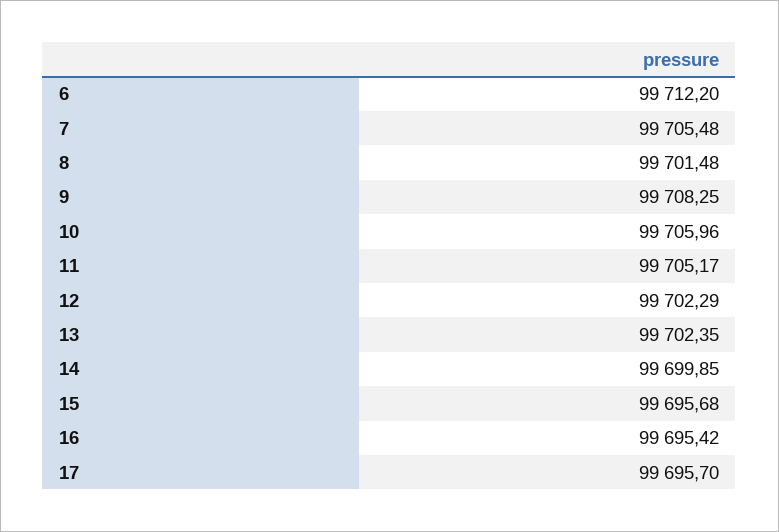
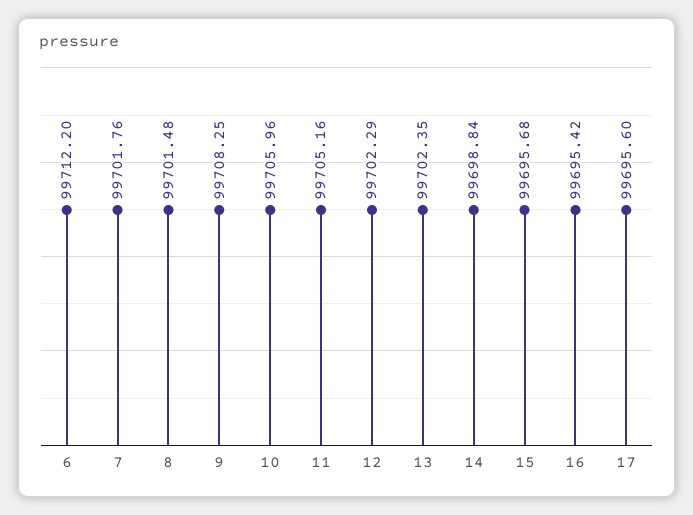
  {
    "6": 99712.2,
-   "7": 99705.48,
+   "7": 99701.76,
    "8": 99701.48,
    "9": 99708.25,
    "10": 99705.96,
-   "11": 99705.17,
+   "11": 99705.16,
    "12": 99702.29,
    "13": 99702.35,
-   "14": 99699.85,
+   "14": 99698.84,
    "15": 99695.68,
    "16": 99695.42,
-   "17": 99695.7
+   "17": 99695.6
  }

